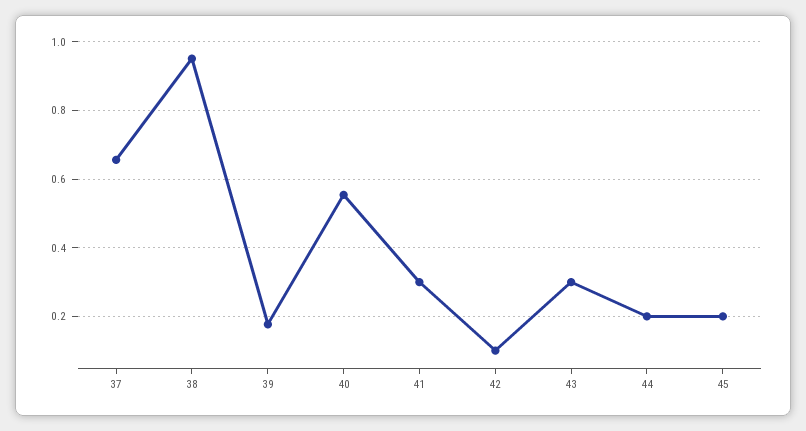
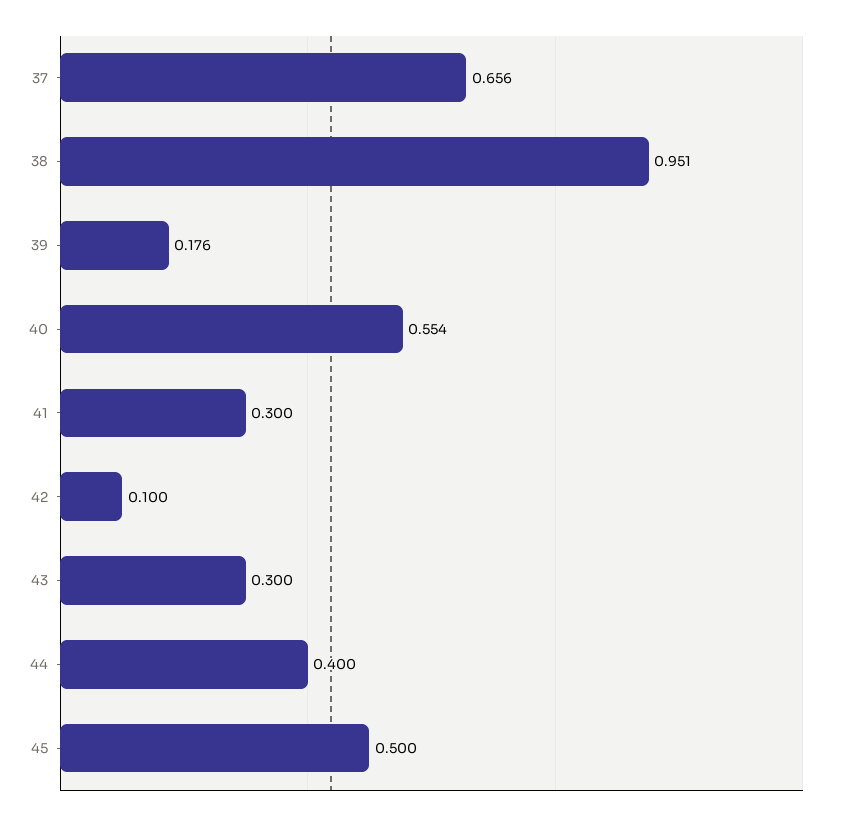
  {
    "37": 0.656,
    "38": 0.951,
    "39": 0.176,
    "40": 0.554,
    "41": 0.3,
    "42": 0.1,
    "43": 0.3,
-   "44": 0.2,
+   "44": 0.4,
-   "45": 0.2
+   "45": 0.5
  }

